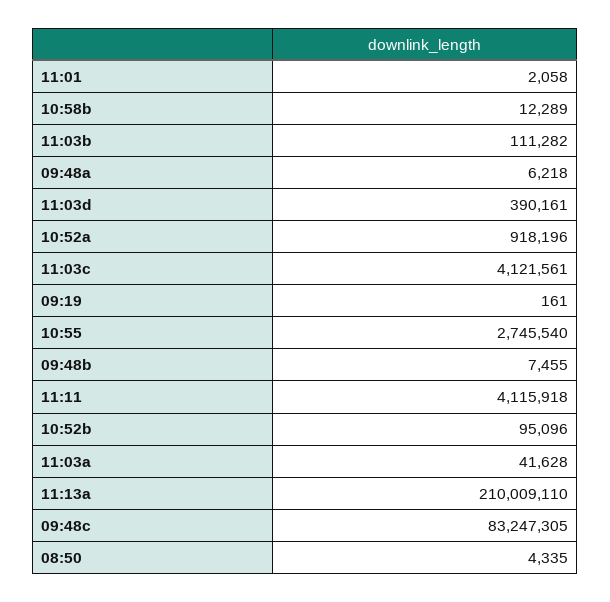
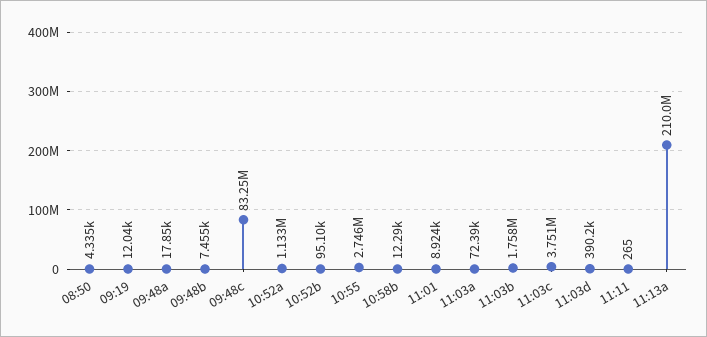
  {
-   "11:01": 2058,
+   "11:01": 8924,
    "10:58b": 12289,
-   "11:03b": 111282,
+   "11:03b": 1758000,
-   "09:48a": 6218,
+   "09:48a": 17850,
    "11:03d": 390161,
-   "10:52a": 918196,
+   "10:52a": 1133000,
-   "11:03c": 4121561,
+   "11:03c": 3751000,
-   "09:19": 161,
+   "09:19": 12040,
    "10:55": 2745540,
    "09:48b": 7455,
-   "11:11": 4115918,
+   "11:11": 265,
    "10:52b": 95096,
-   "11:03a": 41628,
+   "11:03a": 72390,
    "11:13a": 210009110,
    "09:48c": 83247305,
    "08:50": 4335
  }

